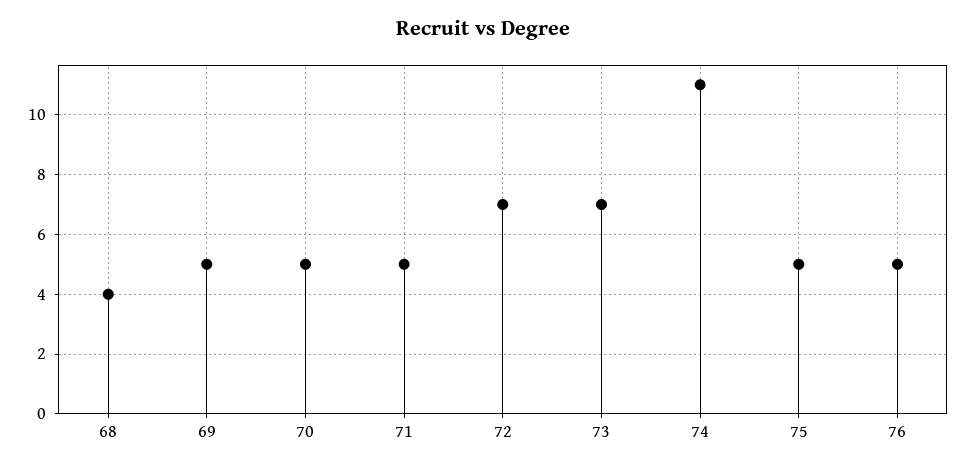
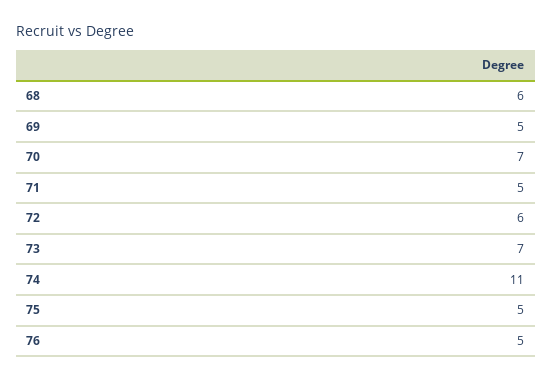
  {
-   "68": 4,
+   "68": 6,
    "69": 5,
-   "70": 5,
+   "70": 7,
    "71": 5,
-   "72": 7,
+   "72": 6,
    "73": 7,
    "74": 11,
    "75": 5,
    "76": 5
  }

